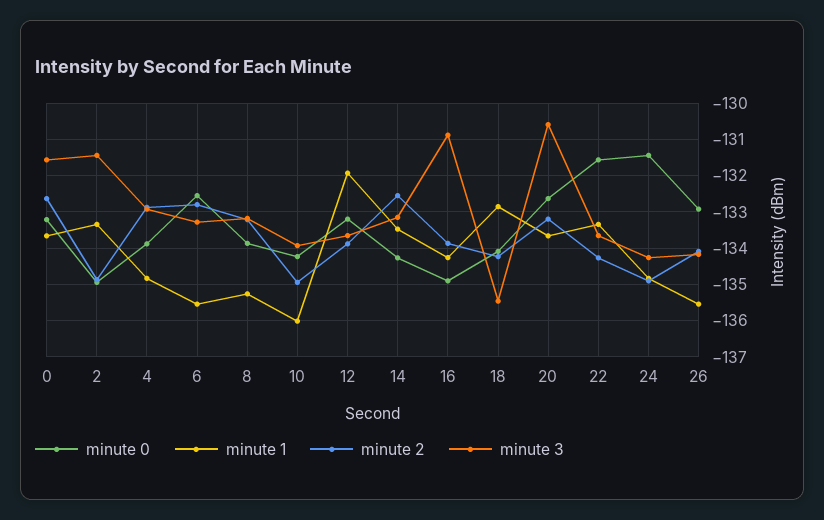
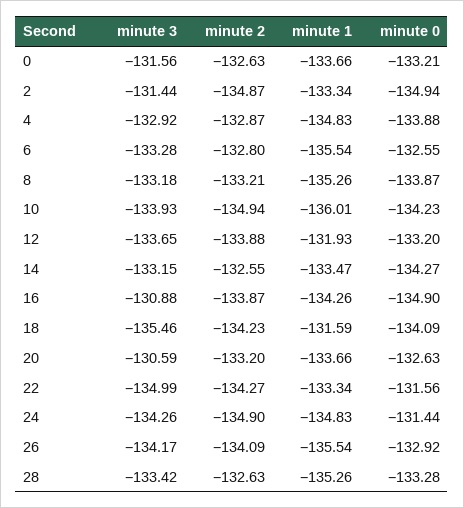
  {
    "minute 0": {
      "0": -133.21,
      "2": -134.94,
      "4": -133.88,
      "6": -132.55,
      "8": -133.87,
      "10": -134.23,
      "12": -133.2,
      "14": -134.27,
      "16": -134.9,
      "18": -134.09,
      "20": -132.63,
      "22": -131.56,
      "24": -131.44,
-     "26": -132.92
+     "26": -132.92,
+     "28": -133.28
    },
    "minute 1": {
      "0": -133.66,
      "2": -133.34,
      "4": -134.83,
      "6": -135.54,
      "8": -135.26,
      "10": -136.01,
      "12": -131.93,
      "14": -133.47,
      "16": -134.26,
-     "18": -132.8,
+     "18": -131.59,
      "20": -133.66,
      "22": -133.34,
      "24": -134.83,
-     "26": -135.54
+     "26": -135.54,
+     "28": -135.26
    },
    "minute 2": {
      "0": -132.63,
      "2": -134.87,
      "4": -132.87,
      "6": -132.8,
      "8": -133.21,
      "10": -134.94,
      "12": -133.88,
      "14": -132.55,
      "16": -133.87,
      "18": -134.23,
      "20": -133.2,
      "22": -134.27,
      "24": -134.9,
-     "26": -134.09
+     "26": -134.09,
+     "28": -132.63
    },
    "minute 3": {
      "0": -131.56,
      "2": -131.44,
      "4": -132.92,
      "6": -133.28,
      "8": -133.18,
      "10": -133.93,
      "12": -133.65,
      "14": -133.15,
      "16": -130.88,
      "18": -135.46,
      "20": -130.59,
-     "22": -133.6,
+     "22": -134.99,
      "24": -134.26,
-     "26": -134.17
+     "26": -134.17,
+     "28": -133.42
    }
  }

